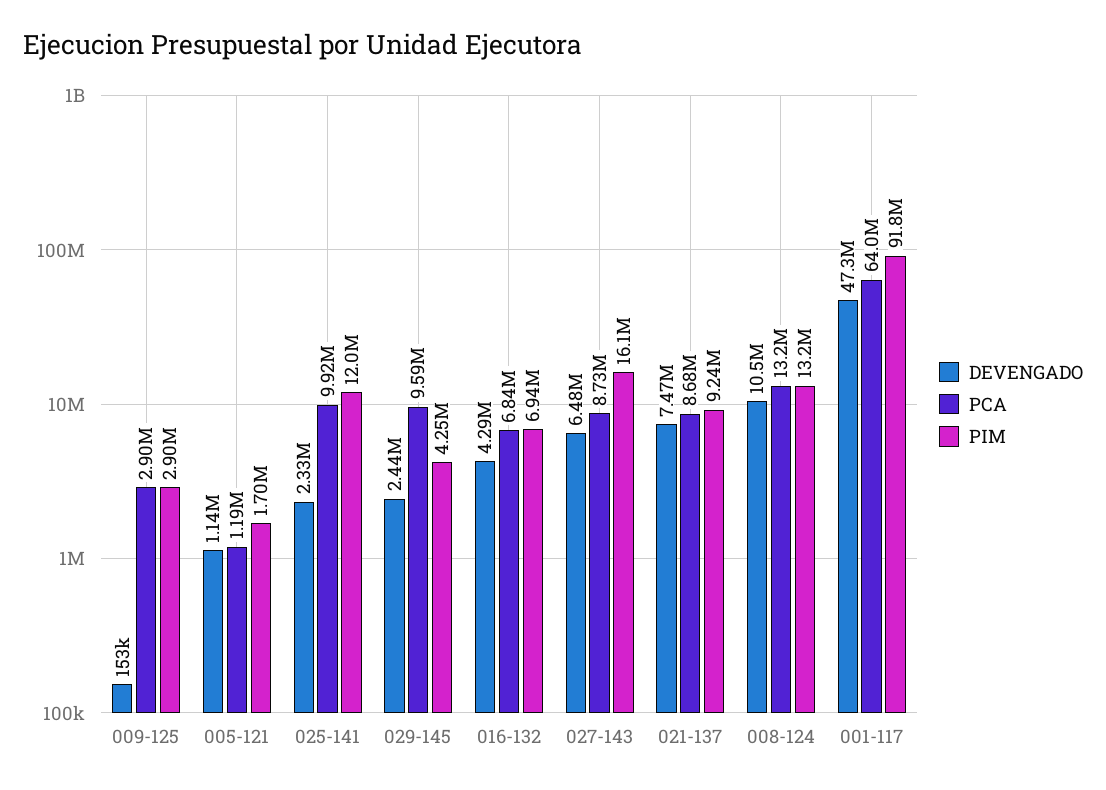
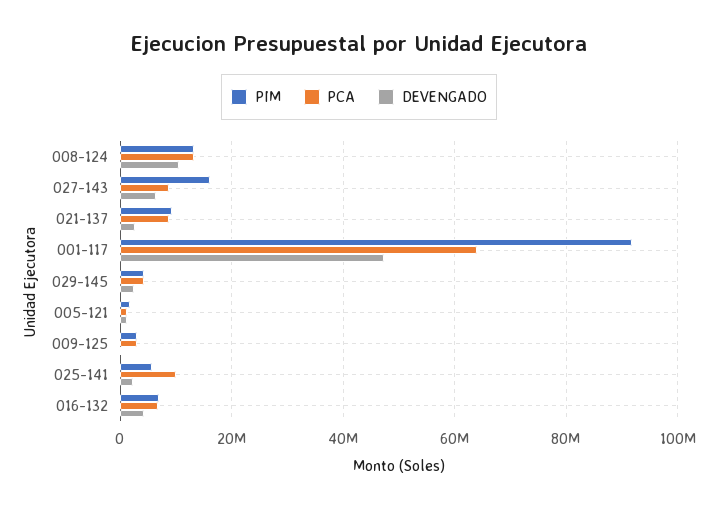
  {
    "DEVENGADO": {
      "009-125": 153000,
      "005-121": 1140000,
      "025-141": 2330000,
      "029-145": 2440000,
      "016-132": 4290000,
      "027-143": 6480000,
-     "021-137": 7470000,
+     "021-137": 2000000,
      "008-124": 10500000,
      "001-117": 47300000
    },
    "PCA": {
      "009-125": 2900000,
      "005-121": 1190000,
      "025-141": 9920000,
-     "029-145": 9590000,
+     "029-145": 4000000,
      "016-132": 6840000,
      "027-143": 8730000,
      "021-137": 8680000,
      "008-124": 13200000,
      "001-117": 64000000
    },
    "PIM": {
      "009-125": 2900000,
      "005-121": 1700000,
-     "025-141": 12000000,
+     "025-141": 6000000,
      "029-145": 4250000,
      "016-132": 6940000,
      "027-143": 16100000,
      "021-137": 9240000,
      "008-124": 13200000,
      "001-117": 91800000
    }
  }

